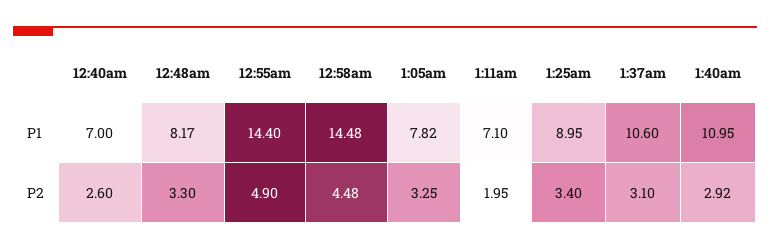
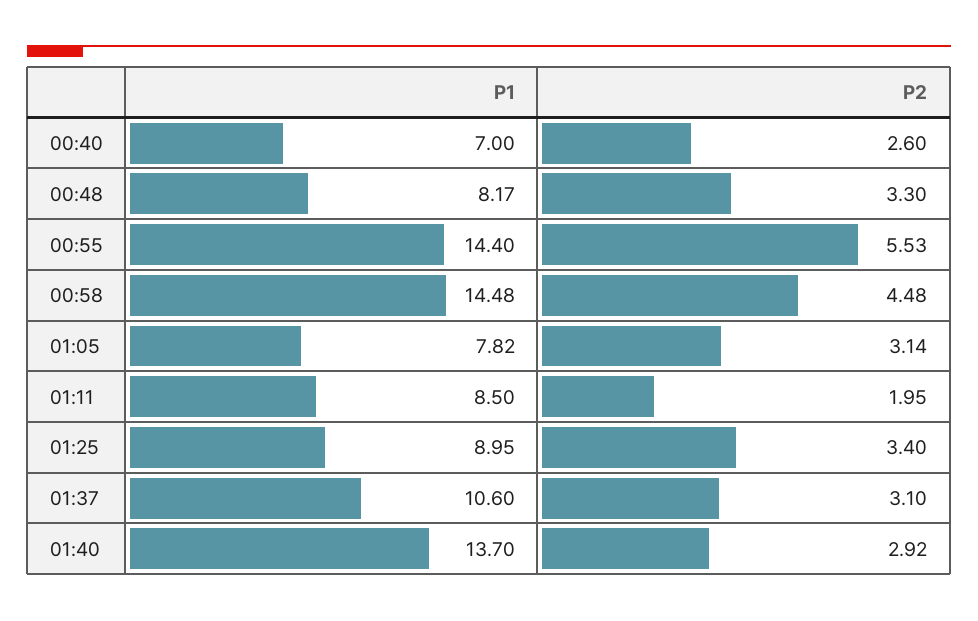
  {
    "12:40am": {
      "P1": 7,
      "P2": 2.6
    },
    "12:48am": {
      "P1": 8.17,
      "P2": 3.3
    },
    "12:55am": {
      "P1": 14.4,
-     "P2": 4.9
+     "P2": 5.53
    },
    "12:58am": {
      "P1": 14.48,
      "P2": 4.48
    },
    "1:05am": {
      "P1": 7.82,
-     "P2": 3.25
+     "P2": 3.14
    },
    "1:11am": {
-     "P1": 7.1,
+     "P1": 8.5,
      "P2": 1.95
    },
    "1:25am": {
      "P1": 8.95,
      "P2": 3.4
    },
    "1:37am": {
      "P1": 10.6,
      "P2": 3.1
    },
    "1:40am": {
-     "P1": 10.95,
+     "P1": 13.7,
      "P2": 2.92
    }
  }

